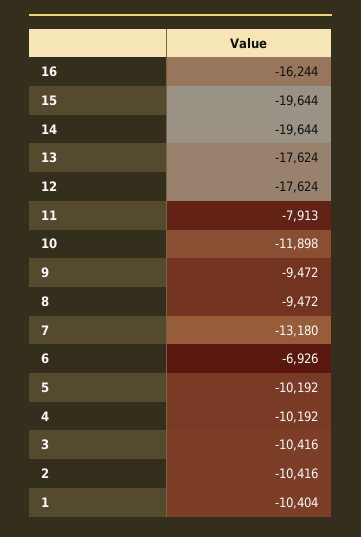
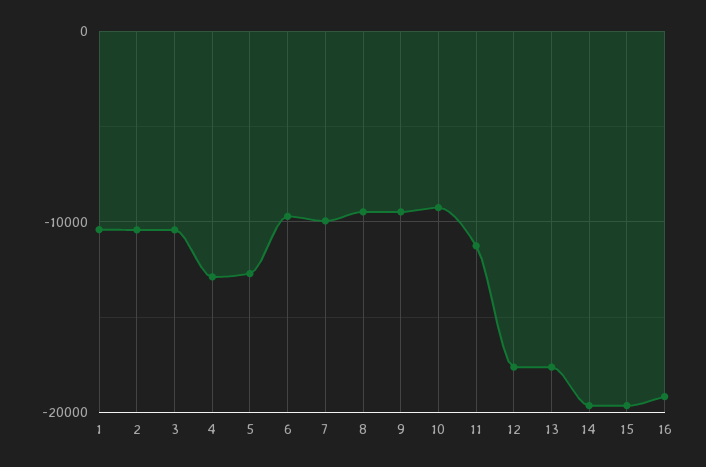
  {
-   "16": -16244,
+   "16": -19000,
    "15": -19644,
    "14": -19644,
    "13": -17624,
    "12": -17624,
-   "11": -7913,
+   "11": -11000,
-   "10": -11898,
+   "10": -9000,
    "9": -9472,
    "8": -9472,
-   "7": -13180,
+   "7": -10000,
-   "6": -6926,
+   "6": -10000,
-   "5": -10192,
+   "5": -13000,
-   "4": -10192,
+   "4": -13000,
    "3": -10416,
    "2": -10416,
    "1": -10404
  }

